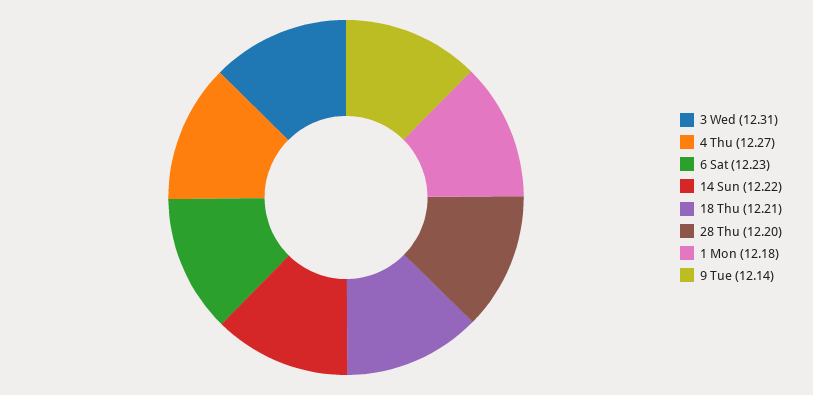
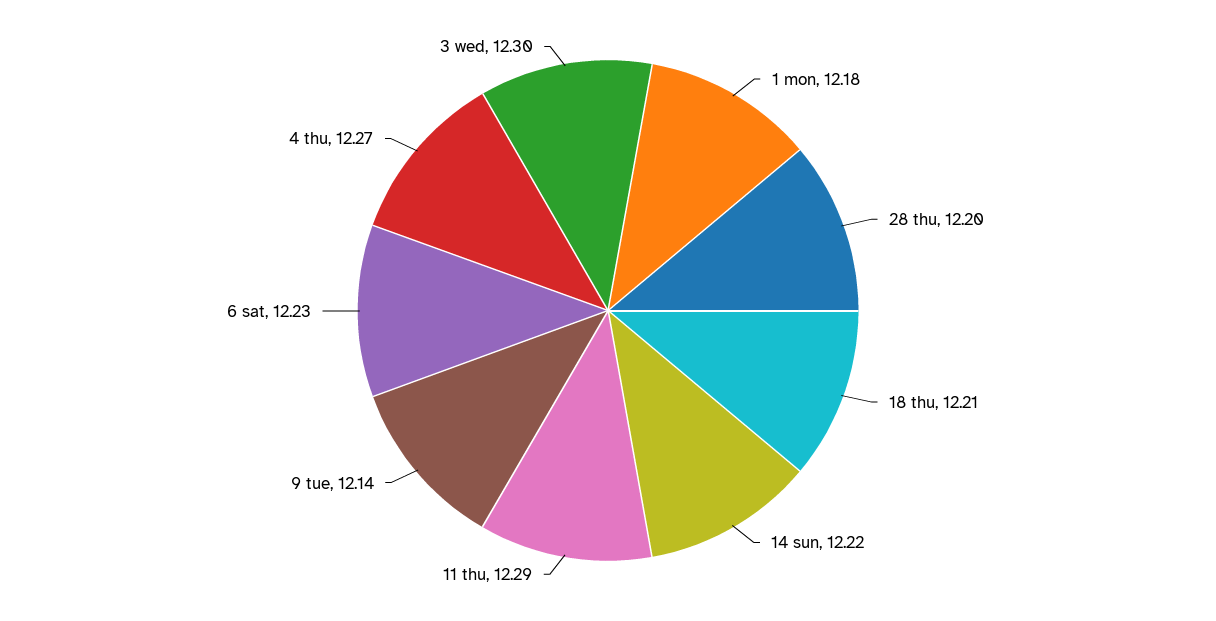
  {
-   "3 Wed": 12.31,
+   "3 Wed": 12.3,
    "4 Thu": 12.27,
    "6 Sat": 12.23,
    "14 Sun": 12.22,
    "18 Thu": 12.21,
    "28 Thu": 12.2,
    "1 Mon": 12.18,
-   "9 Tue": 12.14
+   "9 Tue": 12.14,
+   "11 thu": 12.29
  }

